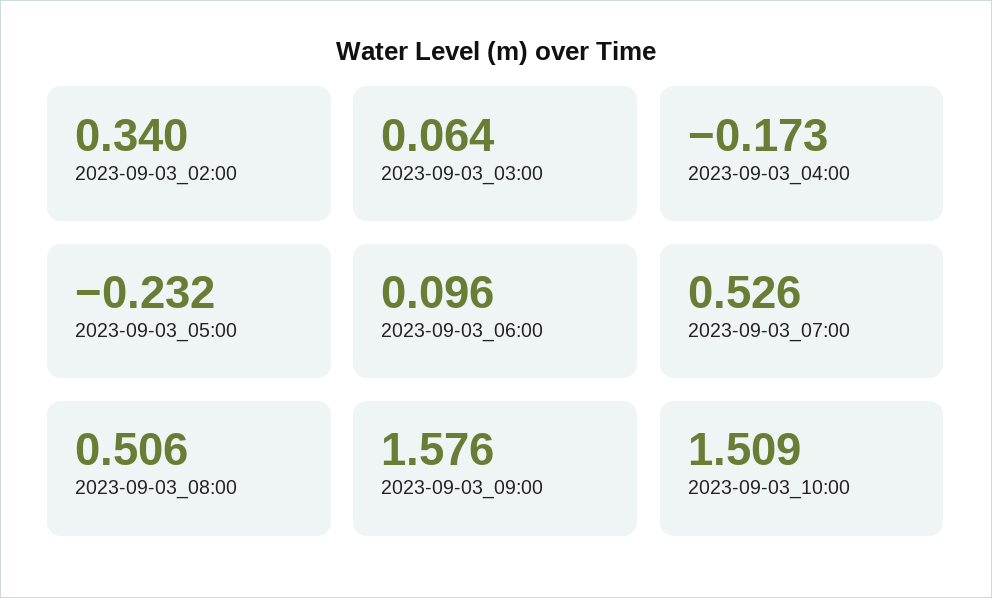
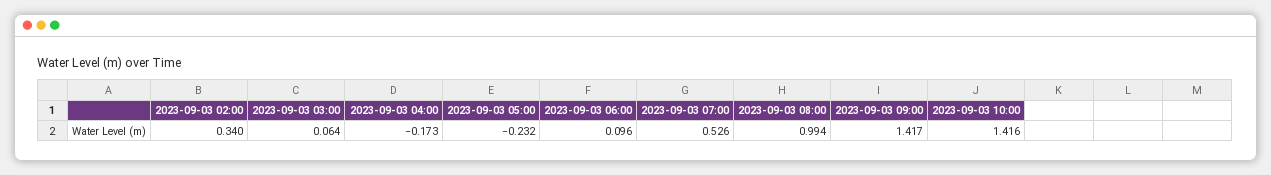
  {
    "2023-09-03_02:00": 0.34,
    "2023-09-03_03:00": 0.064,
    "2023-09-03_04:00": -0.173,
    "2023-09-03_05:00": -0.232,
    "2023-09-03_06:00": 0.096,
    "2023-09-03_07:00": 0.526,
-   "2023-09-03_08:00": 0.506,
+   "2023-09-03_08:00": 0.994,
-   "2023-09-03_09:00": 1.576,
+   "2023-09-03_09:00": 1.417,
-   "2023-09-03_10:00": 1.509
+   "2023-09-03_10:00": 1.416
  }

